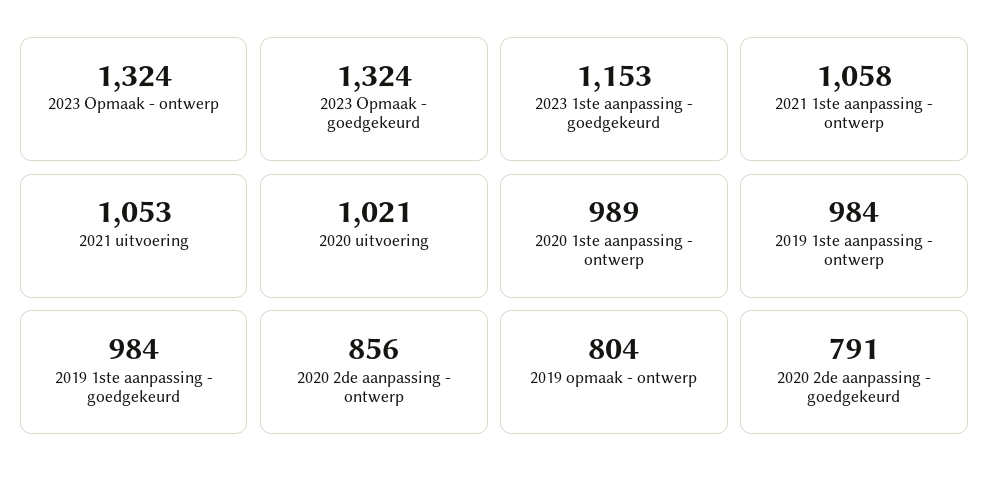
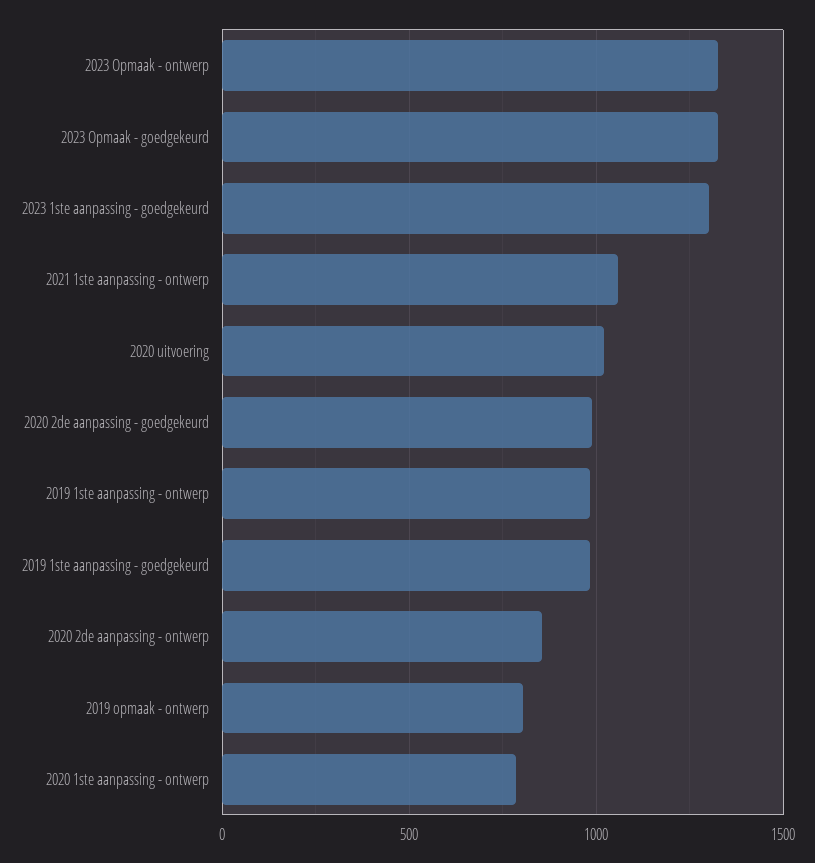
  {
    "2023 Opmaak - ontwerp": 1324,
    "2023 Opmaak - goedgekeurd": 1324,
-   "2023 1ste aanpassing - goedgekeurd": 1153,
+   "2023 1ste aanpassing - goedgekeurd": 1300,
    "2021 1ste aanpassing - ontwerp": 1058,
-   "2021 uitvoering": 1053,
    "2020 uitvoering": 1021,
-   "2020 1ste aanpassing - ontwerp": 989,
+   "2020 1ste aanpassing - ontwerp": 800,
    "2019 1ste aanpassing - ontwerp": 984,
    "2019 1ste aanpassing - goedgekeurd": 984,
    "2020 2de aanpassing - ontwerp": 856,
    "2019 opmaak - ontwerp": 804,
-   "2020 2de aanpassing - goedgekeurd": 791
+   "2020 2de aanpassing - goedgekeurd": 1000
  }

